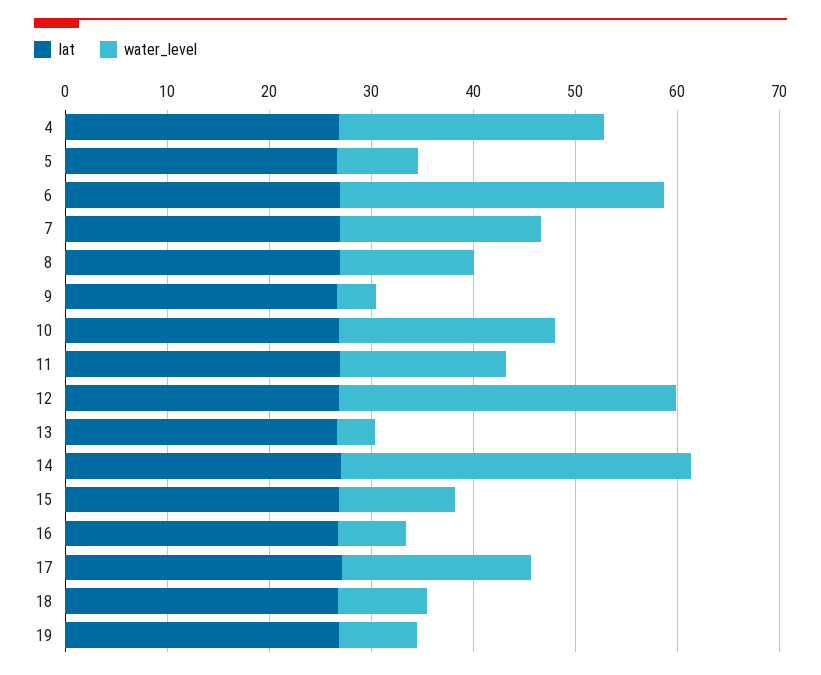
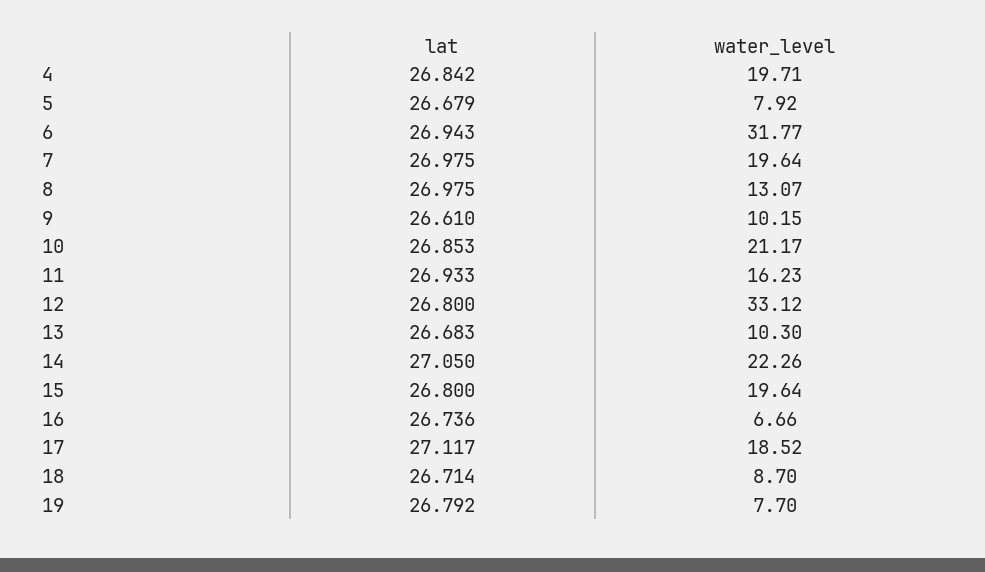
  {
    "lat": {
      "4": 26.842,
      "5": 26.679,
      "6": 26.943,
      "7": 26.975,
      "8": 26.975,
      "9": 26.61,
      "10": 26.853,
      "11": 26.933,
      "12": 26.8,
      "13": 26.683,
      "14": 27.05,
      "15": 26.8,
      "16": 26.736,
      "17": 27.117,
      "18": 26.714,
      "19": 26.792
    },
    "water_level": {
-     "4": 26,
+     "4": 19.71,
      "5": 7.92,
      "6": 31.77,
      "7": 19.64,
      "8": 13.07,
-     "9": 4,
+     "9": 10.15,
      "10": 21.17,
      "11": 16.23,
      "12": 33.12,
-     "13": 4,
+     "13": 10.3,
-     "14": 34,
+     "14": 22.26,
-     "15": 12,
+     "15": 19.64,
      "16": 6.66,
      "17": 18.52,
      "18": 8.7,
      "19": 7.7
    }
  }

